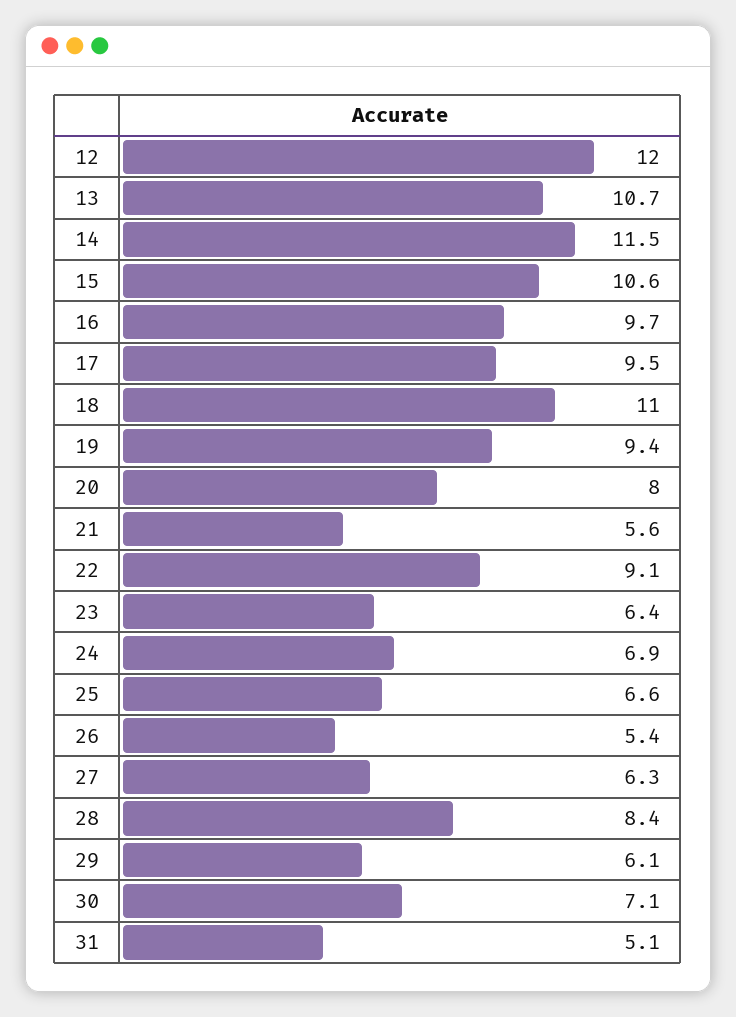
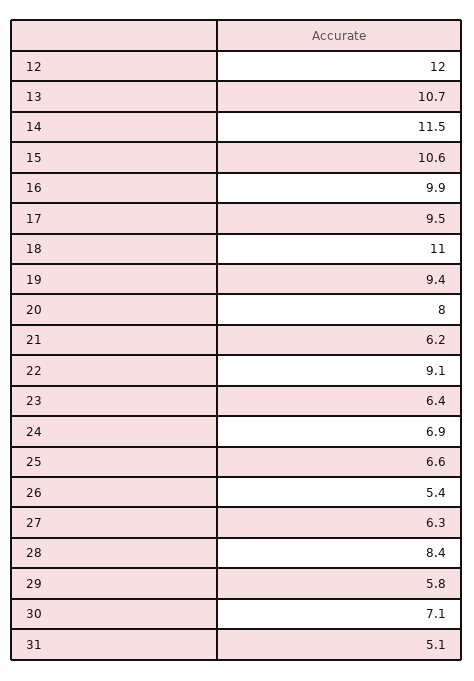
  {
    "12": 12,
    "13": 10.7,
    "14": 11.5,
    "15": 10.6,
-   "16": 9.7,
+   "16": 9.9,
    "17": 9.5,
    "18": 11,
    "19": 9.4,
    "20": 8,
-   "21": 5.6,
+   "21": 6.2,
    "22": 9.1,
    "23": 6.4,
    "24": 6.9,
    "25": 6.6,
    "26": 5.4,
    "27": 6.3,
    "28": 8.4,
-   "29": 6.1,
+   "29": 5.8,
    "30": 7.1,
    "31": 5.1
  }

